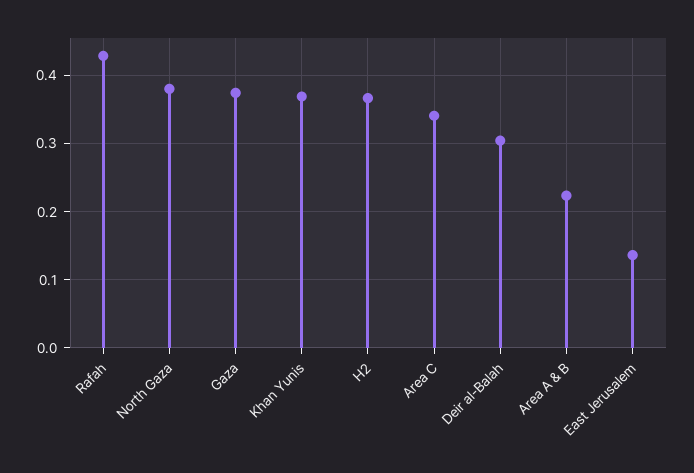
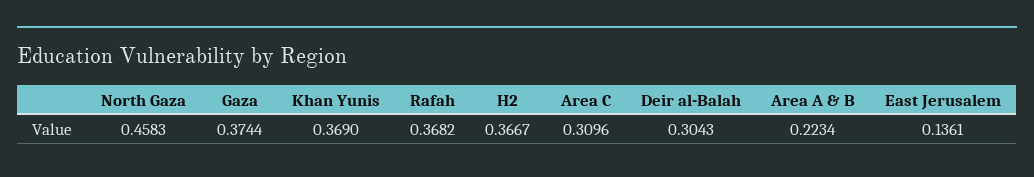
  {
-   "Rafah": 0.43,
+   "Rafah": 0.3682,
-   "North Gaza": 0.38,
+   "North Gaza": 0.4583,
    "Gaza": 0.3744,
    "Khan Yunis": 0.369,
    "H2": 0.3667,
-   "Area C": 0.34,
+   "Area C": 0.3096,
    "Deir al-Balah": 0.3043,
    "Area A & B": 0.2234,
    "East Jerusalem": 0.1361
  }

